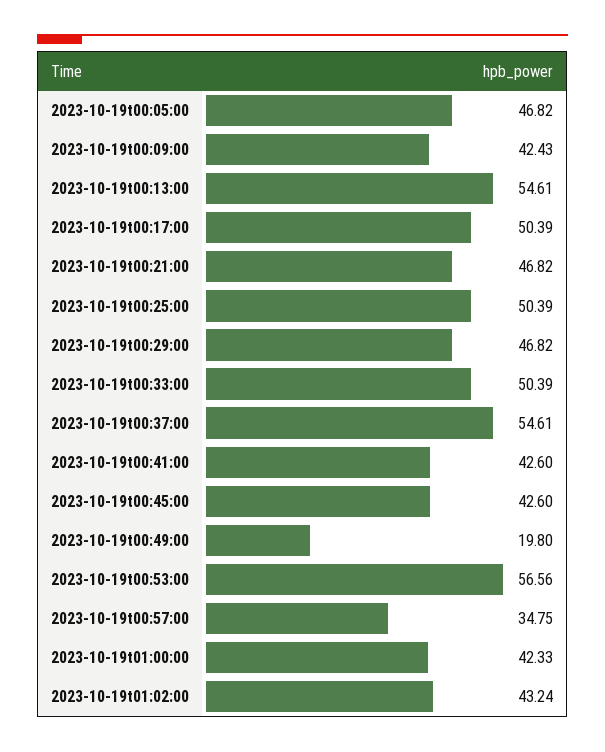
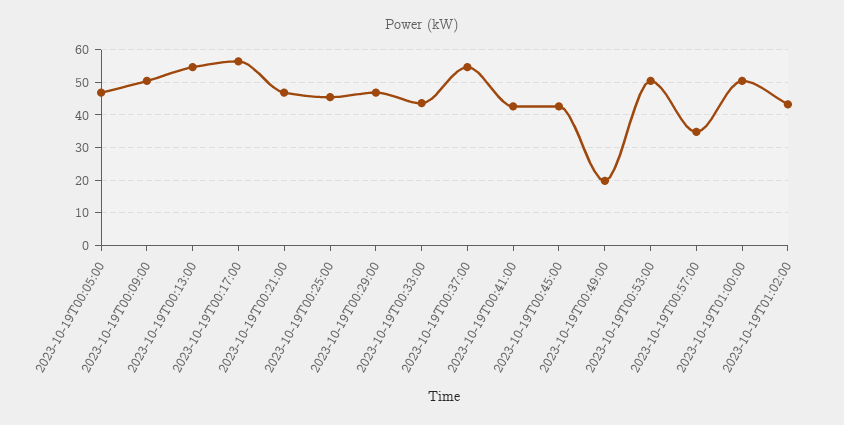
  {
    "2023-10-19t00:05:00": 46.82,
-   "2023-10-19t00:09:00": 42.43,
+   "2023-10-19t00:09:00": 50,
    "2023-10-19t00:13:00": 54.61,
-   "2023-10-19t00:17:00": 50.39,
+   "2023-10-19t00:17:00": 56,
    "2023-10-19t00:21:00": 46.82,
-   "2023-10-19t00:25:00": 50.39,
+   "2023-10-19t00:25:00": 46,
    "2023-10-19t00:29:00": 46.82,
-   "2023-10-19t00:33:00": 50.39,
+   "2023-10-19t00:33:00": 44,
    "2023-10-19t00:37:00": 54.61,
    "2023-10-19t00:41:00": 42.6,
    "2023-10-19t00:45:00": 42.6,
    "2023-10-19t00:49:00": 19.8,
-   "2023-10-19t00:53:00": 56.56,
+   "2023-10-19t00:53:00": 50,
    "2023-10-19t00:57:00": 34.75,
-   "2023-10-19t01:00:00": 42.33,
+   "2023-10-19t01:00:00": 50,
    "2023-10-19t01:02:00": 43.24
  }

